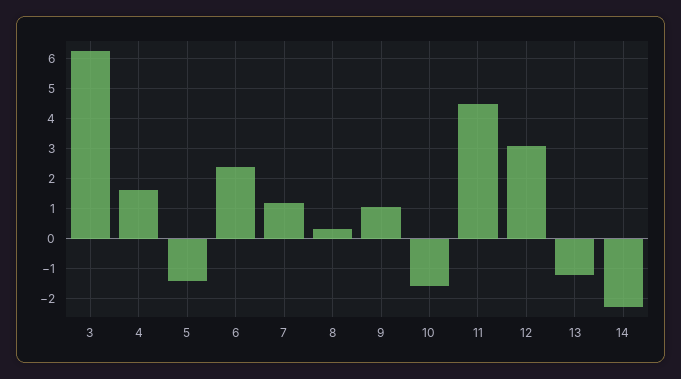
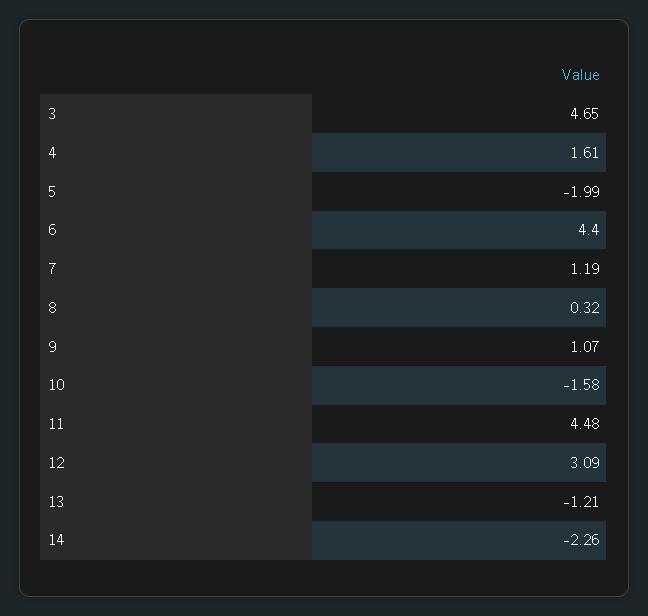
  {
-   "3": 6.2,
+   "3": 4.65,
    "4": 1.61,
-   "5": -1.4,
+   "5": -1.99,
-   "6": 2.4,
+   "6": 4.4,
    "7": 1.19,
    "8": 0.32,
    "9": 1.07,
    "10": -1.58,
    "11": 4.48,
    "12": 3.09,
    "13": -1.21,
    "14": -2.26
  }

